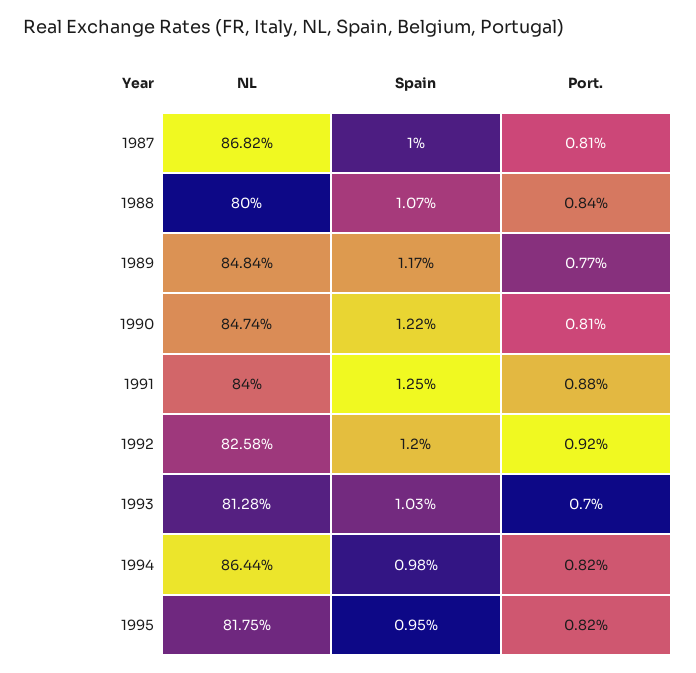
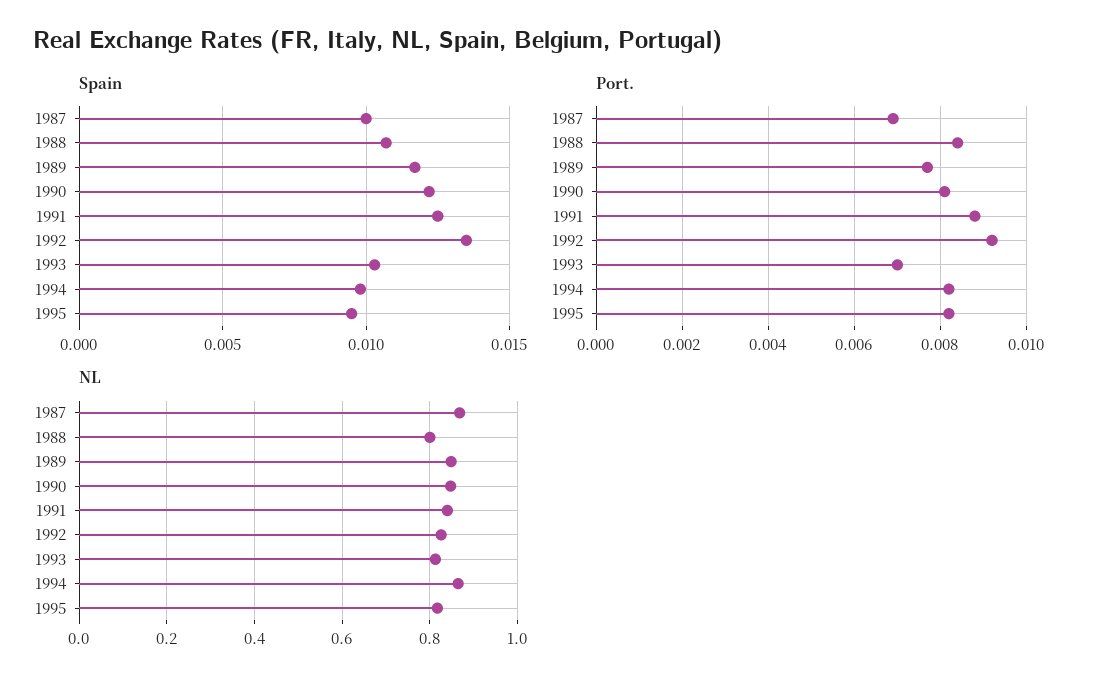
  {
    "NL": {
      "1987": 0.8682,
      "1988": 0.8,
      "1989": 0.8484,
      "1990": 0.8474,
      "1991": 0.84,
      "1992": 0.8258,
      "1993": 0.8128,
      "1994": 0.8644,
      "1995": 0.8175
    },
    "Spain": {
      "1987": 0.01,
      "1988": 0.0107,
      "1989": 0.0117,
      "1990": 0.0122,
      "1991": 0.0125,
-     "1992": 0.012,
+     "1992": 0.0135,
      "1993": 0.0103,
      "1994": 0.0098,
      "1995": 0.0095
    },
    "Port.": {
-     "1987": 0.0081,
+     "1987": 0.007,
      "1988": 0.0084,
      "1989": 0.0077,
      "1990": 0.0081,
      "1991": 0.0088,
      "1992": 0.0092,
      "1993": 0.007,
      "1994": 0.0082,
      "1995": 0.0082
    }
  }

